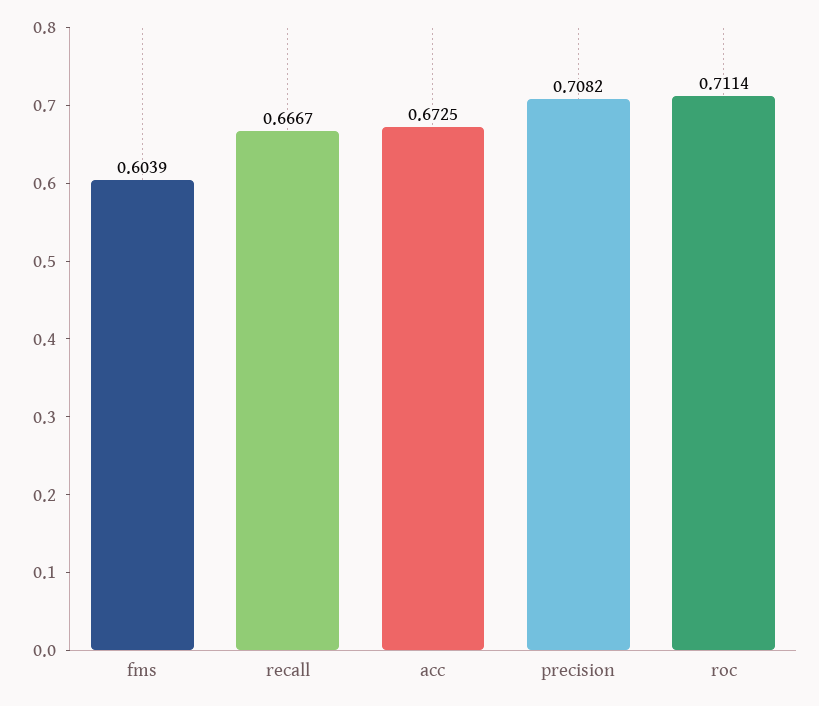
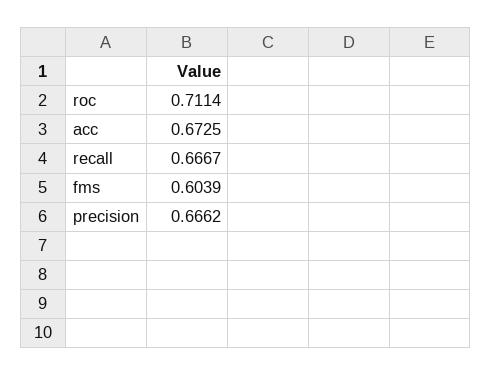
  {
    "fms": 0.6039,
    "recall": 0.6667,
    "acc": 0.6725,
-   "precision": 0.7082,
+   "precision": 0.6662,
    "roc": 0.7114
  }

